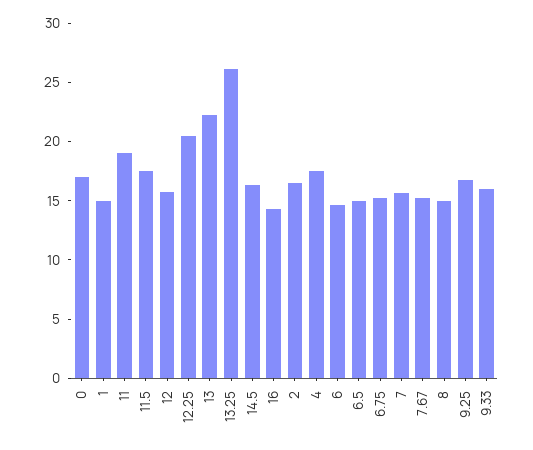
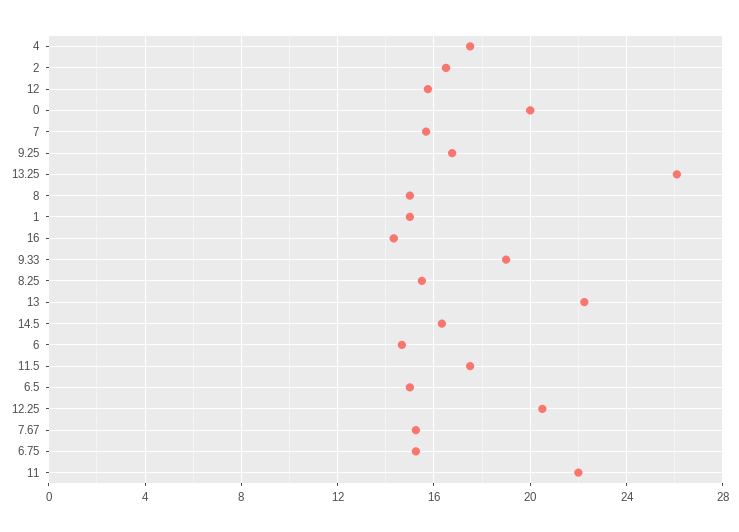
  {
-   "0": 17,
+   "0": 20,
    "1": 15,
-   "11": 19,
+   "11": 22,
    "11.5": 17.5,
    "12": 16,
    "12.25": 20.5,
    "13": 22.5,
    "13.25": 26,
    "14.5": 16.5,
    "16": 14.5,
    "2": 16.5,
    "4": 17.5,
    "6": 14.5,
    "6.5": 15,
    "6.75": 15.5,
    "7": 15.5,
    "7.67": 15.5,
    "8": 15,
    "9.25": 17,
-   "9.33": 16
+   "9.33": 19,
+   "8.25": 15.5
  }

